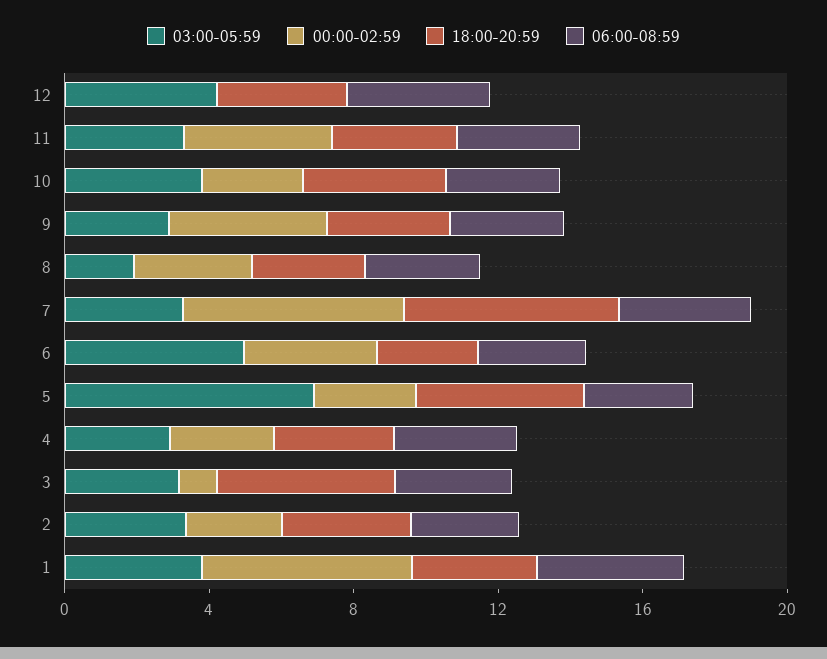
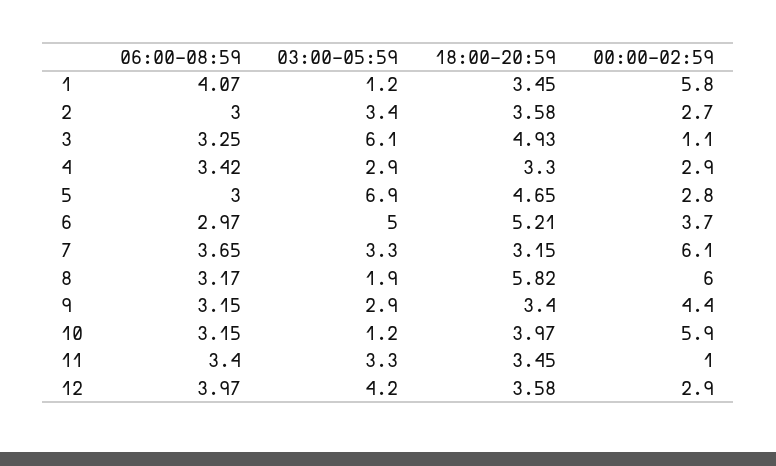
  {
    "03:00-05:59": {
      "12": 4.2,
      "11": 3.3,
-     "10": 4,
+     "10": 1.2,
      "9": 2.9,
      "8": 1.9,
      "7": 3.3,
      "6": 5,
      "5": 6.9,
      "4": 2.9,
-     "3": 3,
+     "3": 6.1,
      "2": 3.4,
-     "1": 4
+     "1": 1.2
    },
    "00:00-02:59": {
-     "12": 0,
+     "12": 2.9,
-     "11": 4,
+     "11": 1,
-     "10": 3,
+     "10": 5.9,
      "9": 4.4,
-     "8": 3,
+     "8": 6,
      "7": 6.1,
      "6": 3.7,
      "5": 2.8,
      "4": 2.9,
      "3": 1.1,
      "2": 2.7,
      "1": 5.8
    },
    "18:00-20:59": {
      "12": 3.58,
      "11": 3.45,
      "10": 3.97,
      "9": 3.4,
-     "8": 3,
+     "8": 5.82,
-     "7": 6,
+     "7": 3.15,
-     "6": 3,
+     "6": 5.21,
      "5": 4.65,
      "4": 3.3,
      "3": 4.93,
      "2": 3.58,
      "1": 3.45
    },
    "06:00-08:59": {
      "12": 3.97,
      "11": 3.4,
      "10": 3.15,
      "9": 3.15,
      "8": 3.17,
      "7": 3.65,
      "6": 2.97,
      "5": 3,
      "4": 3.42,
      "3": 3.25,
      "2": 3,
      "1": 4.07
    }
  }

